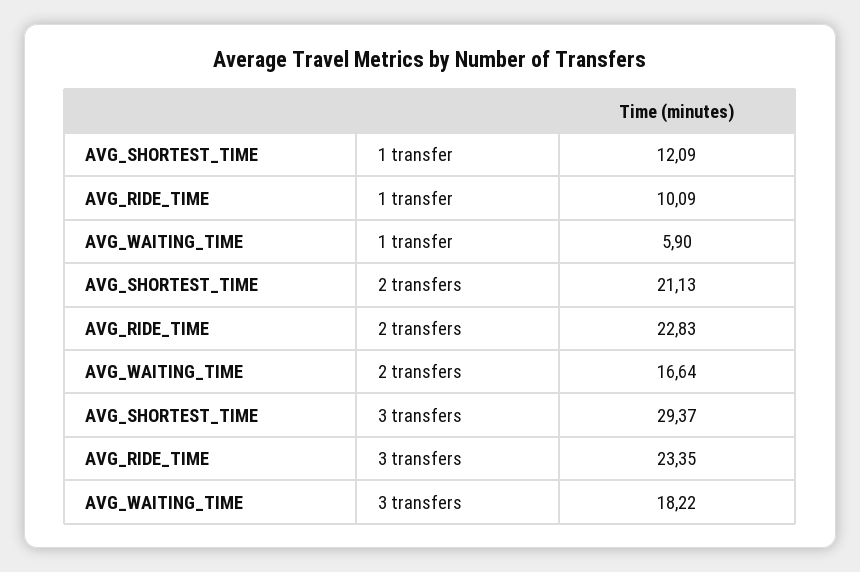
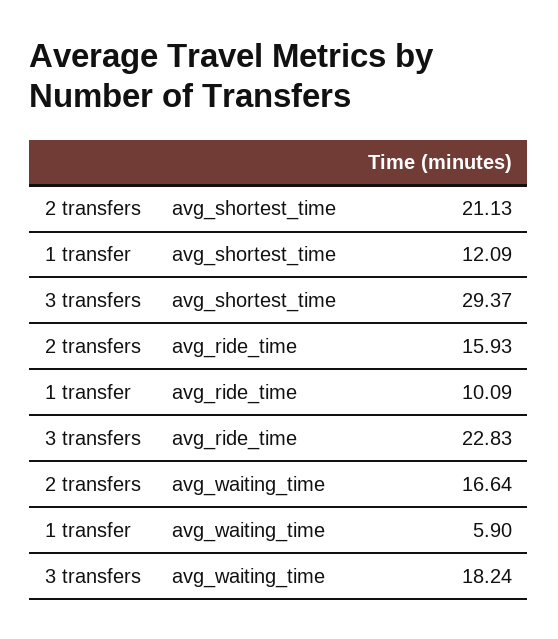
  {
    "AVG_SHORTEST_TIME": {
      "1 transfer": 12.09,
      "2 transfers": 21.13,
      "3 transfers": 29.37
    },
    "AVG_RIDE_TIME": {
      "1 transfer": 10.09,
-     "2 transfers": 22.83,
+     "2 transfers": 15.93,
-     "3 transfers": 23.35
+     "3 transfers": 22.83
    },
    "AVG_WAITING_TIME": {
      "1 transfer": 5.9,
      "2 transfers": 16.64,
-     "3 transfers": 18.22
+     "3 transfers": 18.24
    }
  }

